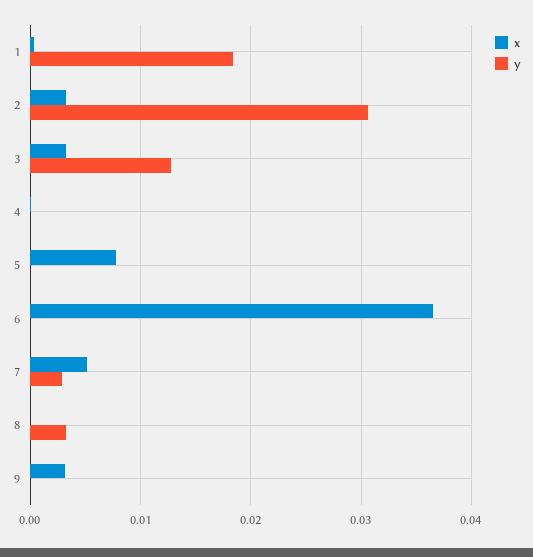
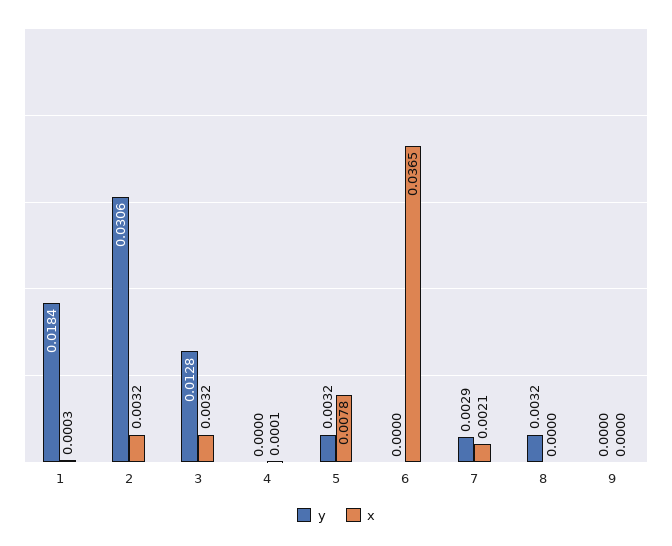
  {
    "x": {
      "1": 0.0003,
      "2": 0.0032,
      "3": 0.0032,
      "4": 0.0001,
      "5": 0.0078,
      "6": 0.0365,
-     "7": 0.005,
+     "7": 0.0021,
      "8": 0,
-     "9": 0.003
+     "9": 0
    },
    "y": {
      "1": 0.0184,
      "2": 0.0306,
      "3": 0.0128,
      "4": 0,
-     "5": 0,
+     "5": 0.0032,
      "6": 0,
      "7": 0.0029,
      "8": 0.0032,
      "9": 0
    }
  }

